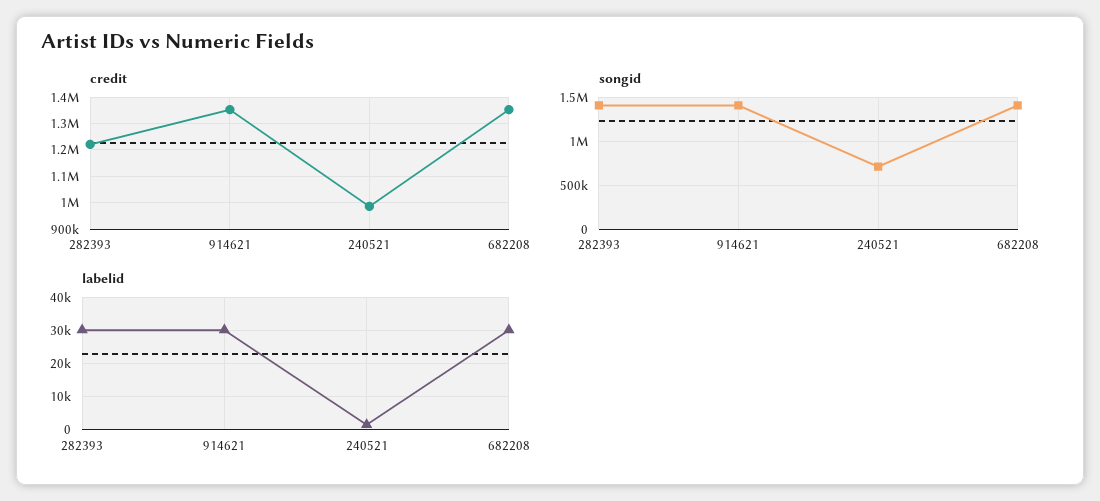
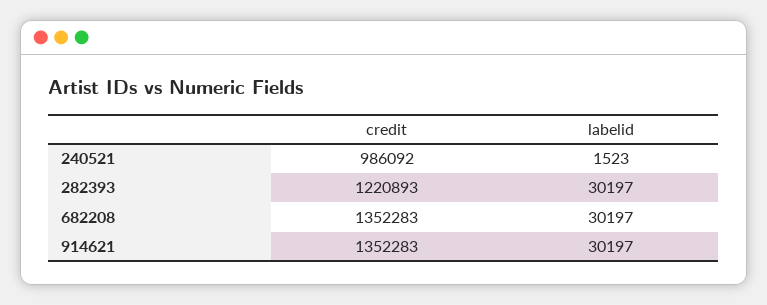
  {
    "credit": {
      "282393": 1220893,
      "914621": 1352283,
      "240521": 986092,
      "682208": 1352283
    },
-   "songid": {
-     "282393": 1400000,
-     "914621": 1400000,
-     "240521": 700000,
-     "682208": 1400000
-   },
    "labelid": {
      "282393": 30197,
      "914621": 30197,
      "240521": 1523,
      "682208": 30197
    }
  }

